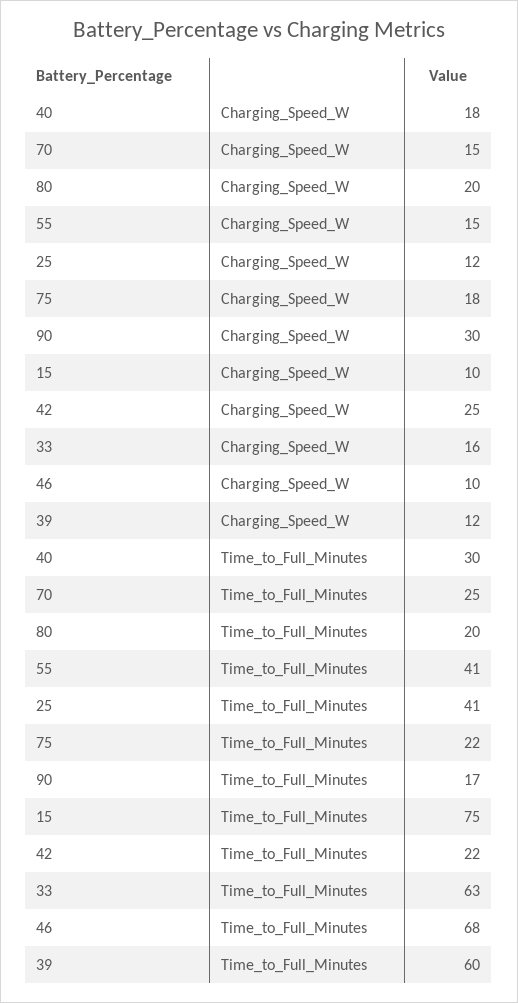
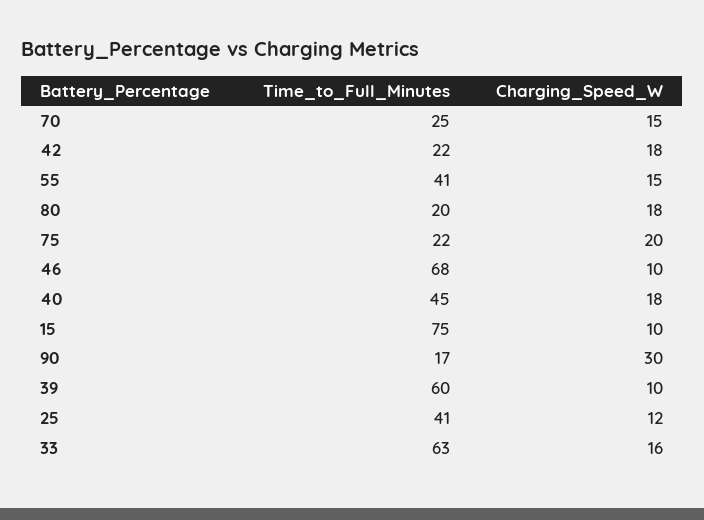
  {
    "40": {
      "Charging_Speed_W": 18,
-     "Time_to_Full_Minutes": 30
+     "Time_to_Full_Minutes": 45
    },
    "70": {
      "Charging_Speed_W": 15,
      "Time_to_Full_Minutes": 25
    },
    "80": {
-     "Charging_Speed_W": 20,
+     "Charging_Speed_W": 18,
      "Time_to_Full_Minutes": 20
    },
    "55": {
      "Charging_Speed_W": 15,
      "Time_to_Full_Minutes": 41
    },
    "25": {
      "Charging_Speed_W": 12,
      "Time_to_Full_Minutes": 41
    },
    "75": {
-     "Charging_Speed_W": 18,
+     "Charging_Speed_W": 20,
      "Time_to_Full_Minutes": 22
    },
    "90": {
      "Charging_Speed_W": 30,
      "Time_to_Full_Minutes": 17
    },
    "15": {
      "Charging_Speed_W": 10,
      "Time_to_Full_Minutes": 75
    },
    "42": {
-     "Charging_Speed_W": 25,
+     "Charging_Speed_W": 18,
      "Time_to_Full_Minutes": 22
    },
    "33": {
      "Charging_Speed_W": 16,
      "Time_to_Full_Minutes": 63
    },
    "46": {
      "Charging_Speed_W": 10,
      "Time_to_Full_Minutes": 68
    },
    "39": {
-     "Charging_Speed_W": 12,
+     "Charging_Speed_W": 10,
      "Time_to_Full_Minutes": 60
    }
  }

